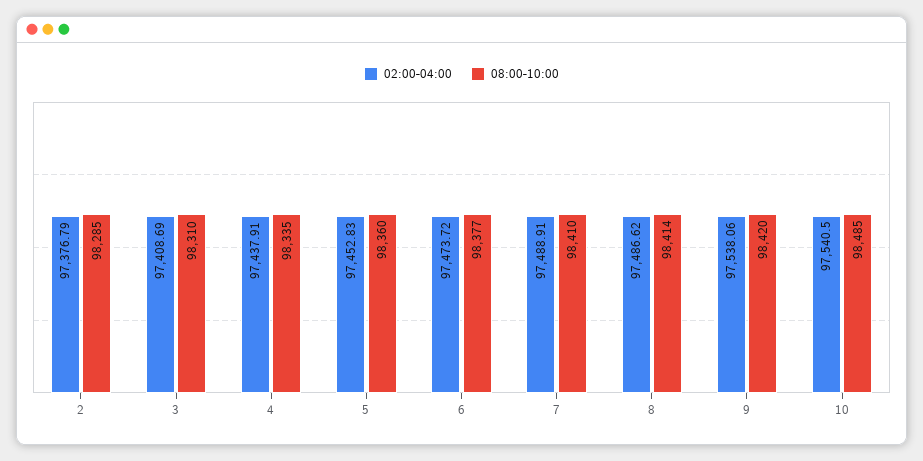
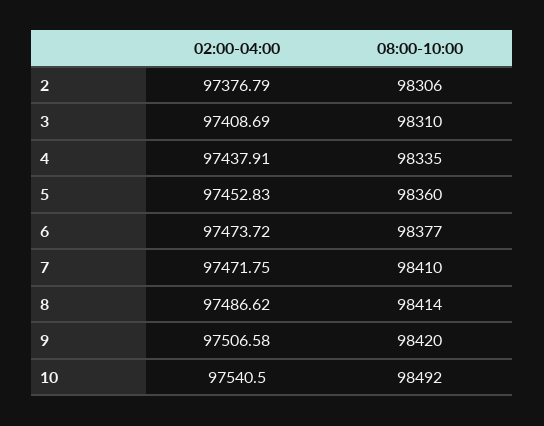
  {
    "02:00-04:00": {
      "2": 97376.79,
      "3": 97408.69,
      "4": 97437.91,
      "5": 97452.83,
      "6": 97473.72,
-     "7": 97488.91,
+     "7": 97471.75,
      "8": 97486.62,
-     "9": 97538.06,
+     "9": 97506.58,
      "10": 97540.5
    },
    "08:00-10:00": {
-     "2": 98285,
+     "2": 98306,
      "3": 98310,
      "4": 98335,
      "5": 98360,
      "6": 98377,
      "7": 98410,
      "8": 98414,
      "9": 98420,
-     "10": 98485
+     "10": 98492
    }
  }

